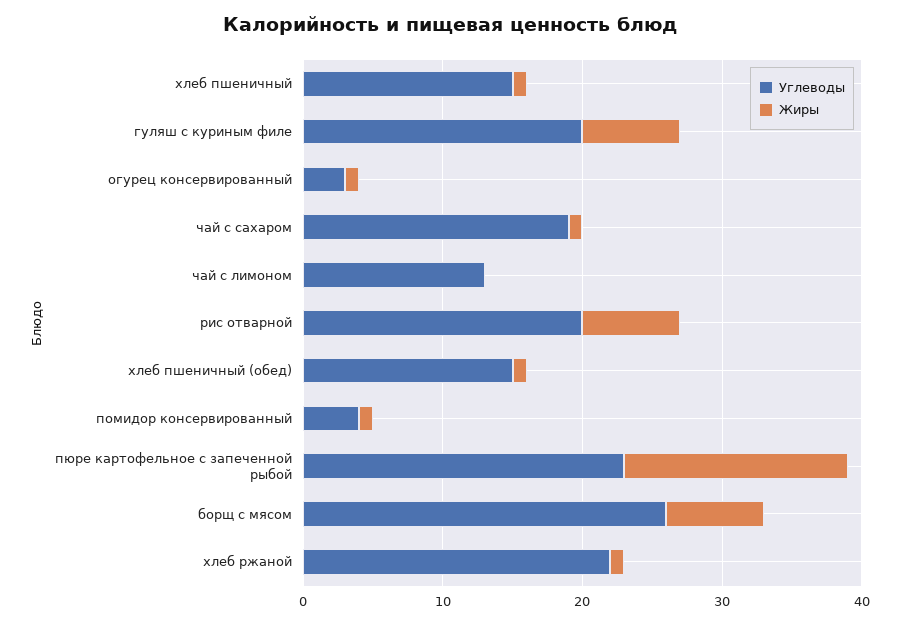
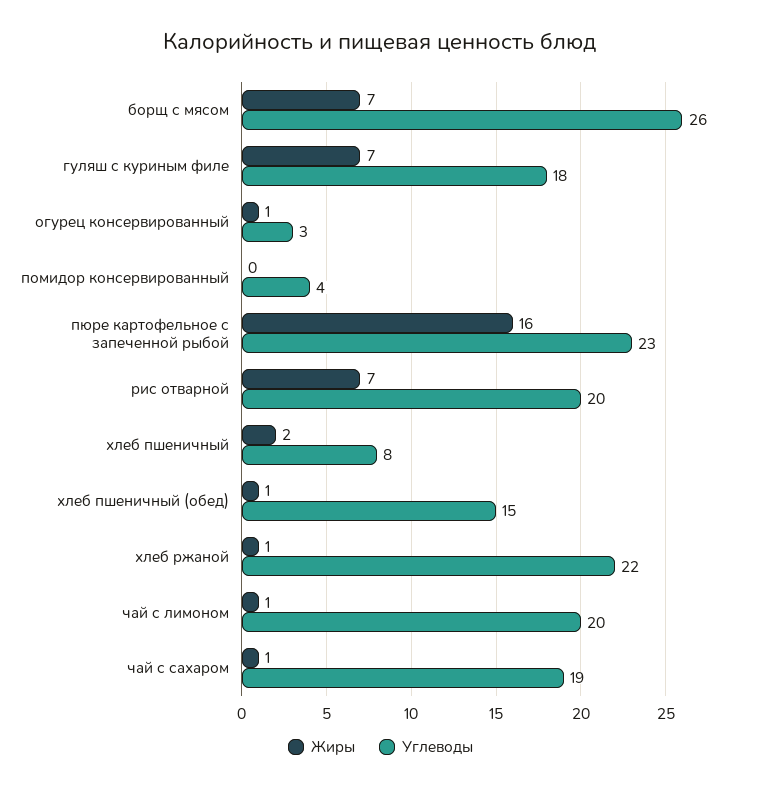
  {
    "Углеводы": {
-     "хлеб пшеничный": 15,
+     "хлеб пшеничный": 8,
-     "гуляш с куриным филе": 20,
+     "гуляш с куриным филе": 18,
      "огурец консервированный": 3,
      "чай с сахаром": 19,
-     "чай с лимоном": 13,
+     "чай с лимоном": 20,
      "рис отварной": 20,
      "хлеб пшеничный (обед)": 15,
      "помидор консервированный": 4,
      "пюре картофельное с запеченной рыбой": 23,
      "борщ с мясом": 26,
      "хлеб ржаной": 22
    },
    "Жиры": {
-     "хлеб пшеничный": 1,
+     "хлеб пшеничный": 2,
      "гуляш с куриным филе": 7,
      "огурец консервированный": 1,
      "чай с сахаром": 1,
-     "чай с лимоном": 0,
+     "чай с лимоном": 1,
      "рис отварной": 7,
      "хлеб пшеничный (обед)": 1,
-     "помидор консервированный": 1,
+     "помидор консервированный": 0,
      "пюре картофельное с запеченной рыбой": 16,
      "борщ с мясом": 7,
      "хлеб ржаной": 1
    }
  }

